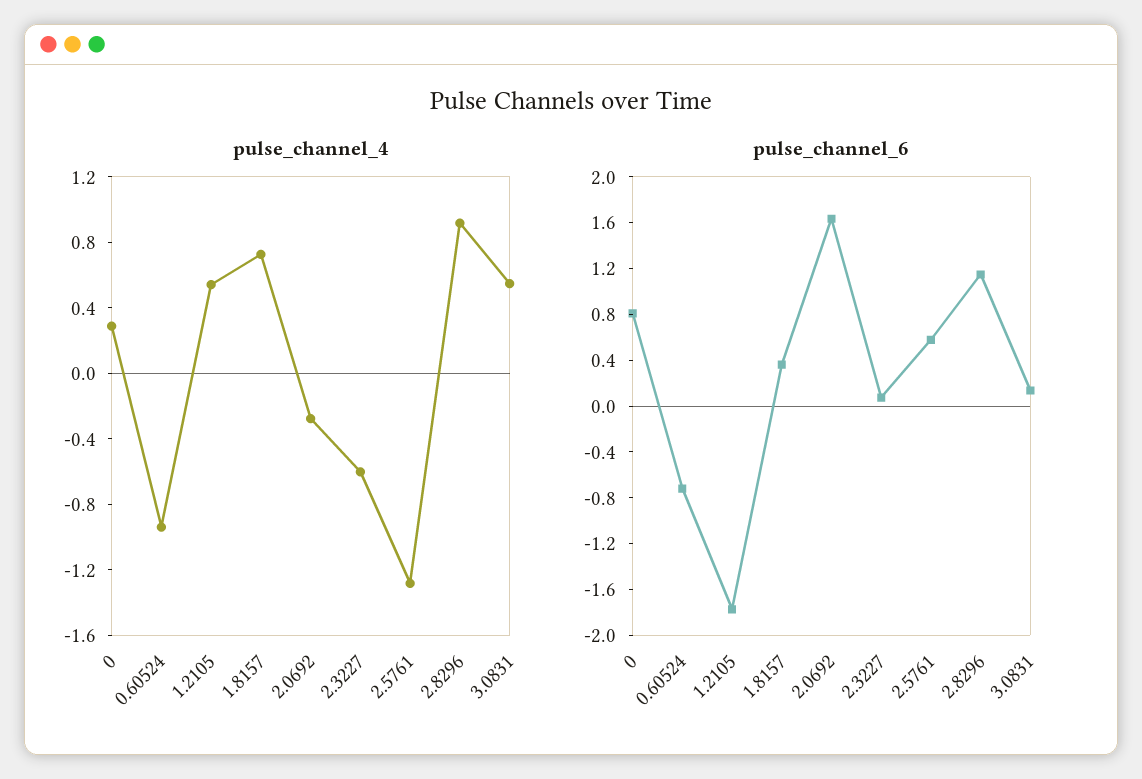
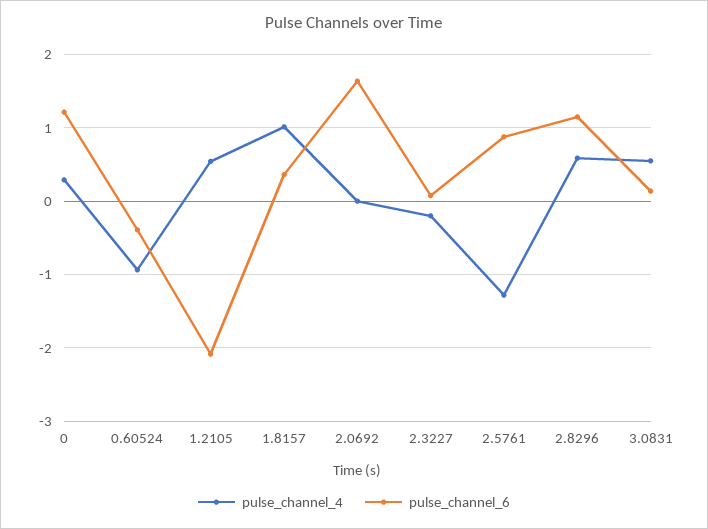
  {
    "pulse_channel_4": {
      "0": 0.3,
      "0.60524": -0.9,
      "1.2105": 0.5,
-     "1.8157": 0.7,
+     "1.8157": 1,
-     "2.0692": -0.3,
+     "2.0692": 0,
-     "2.3227": -0.6,
+     "2.3227": -0.2,
      "2.5761": -1.3,
-     "2.8296": 0.9,
+     "2.8296": 0.6,
      "3.0831": 0.5
    },
    "pulse_channel_6": {
-     "0": 0.8,
+     "0": 1.2,
-     "0.60524": -0.7,
+     "0.60524": -0.4,
-     "1.2105": -1.8,
+     "1.2105": -2.1,
      "1.8157": 0.4,
      "2.0692": 1.6,
      "2.3227": 0.1,
-     "2.5761": 0.6,
+     "2.5761": 0.9,
      "2.8296": 1.1,
      "3.0831": 0.1
    }
  }

